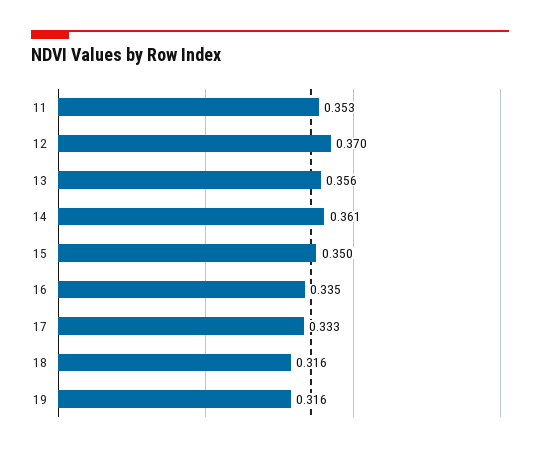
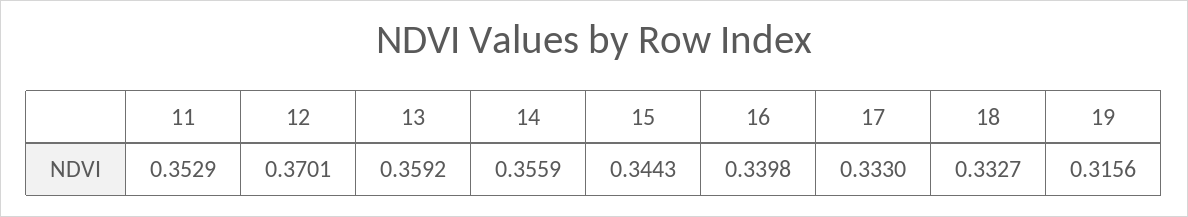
  {
    "11": 0.3529,
    "12": 0.3701,
-   "13": 0.356,
+   "13": 0.3592,
-   "14": 0.361,
+   "14": 0.3559,
-   "15": 0.35,
+   "15": 0.3443,
-   "16": 0.335,
+   "16": 0.3398,
    "17": 0.333,
-   "18": 0.316,
+   "18": 0.3327,
    "19": 0.3156
  }

